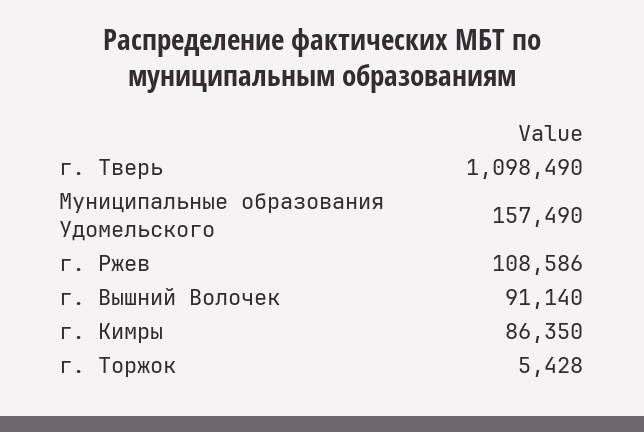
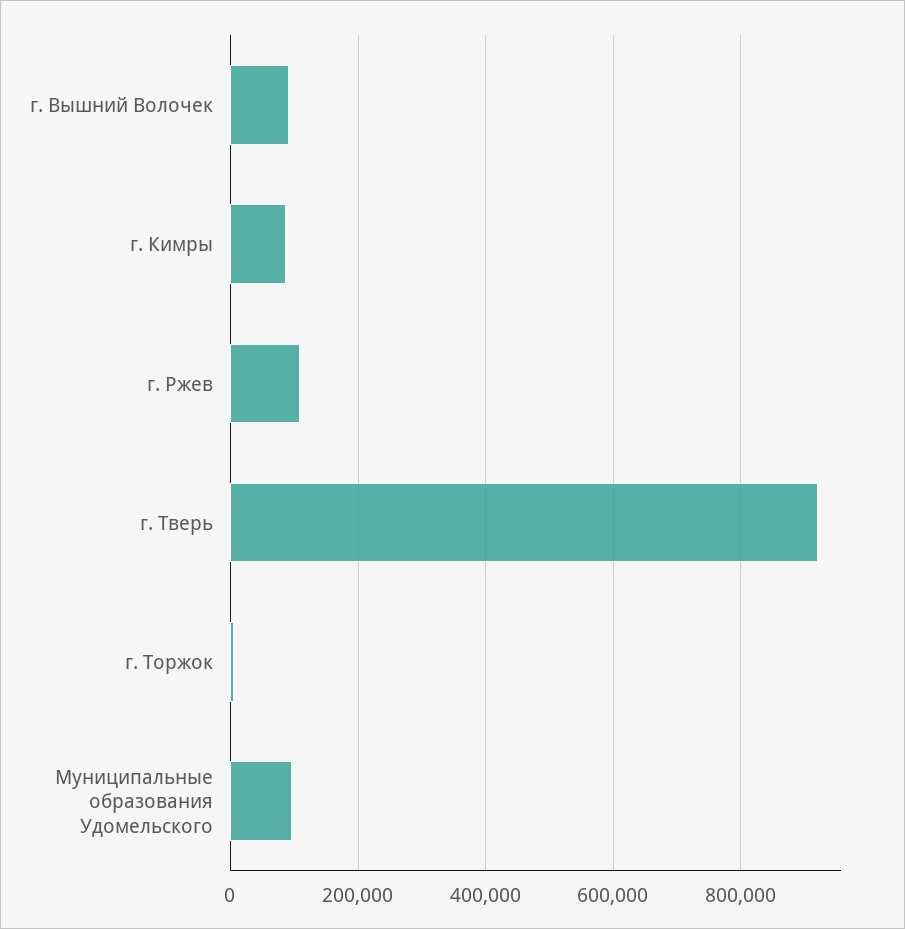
  {
-   "г. Тверь": 1098490,
+   "г. Тверь": 920000,
-   "Муниципальные образования Удомельского": 157490,
+   "Муниципальные образования Удомельского": 100000,
    "г. Ржев": 108586,
    "г. Вышний Волочек": 91140,
    "г. Кимры": 86350,
    "г. Торжок": 5428
  }

